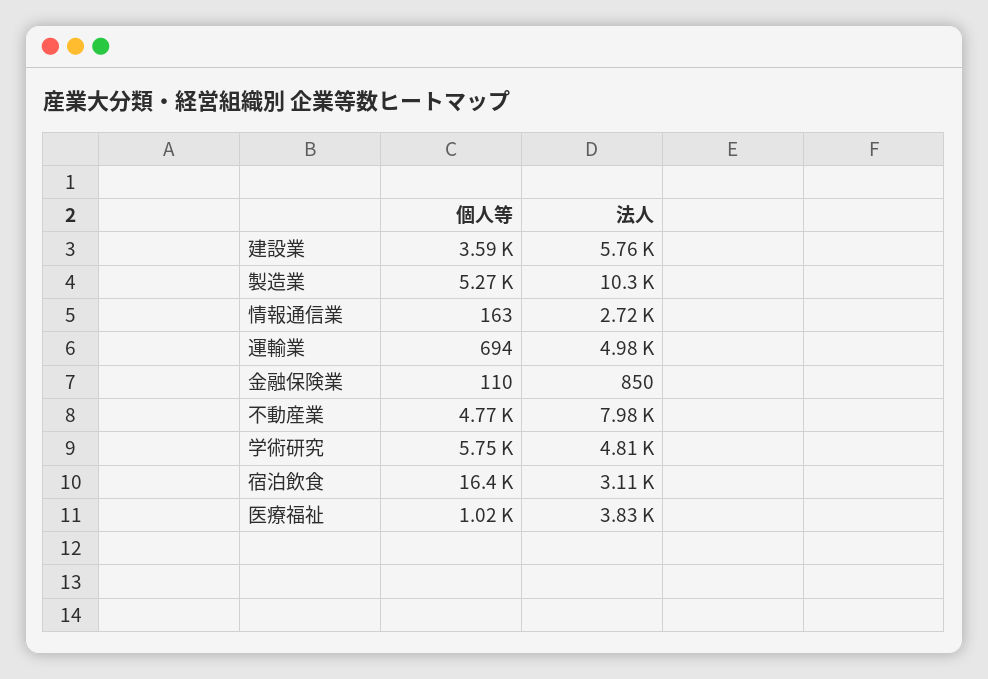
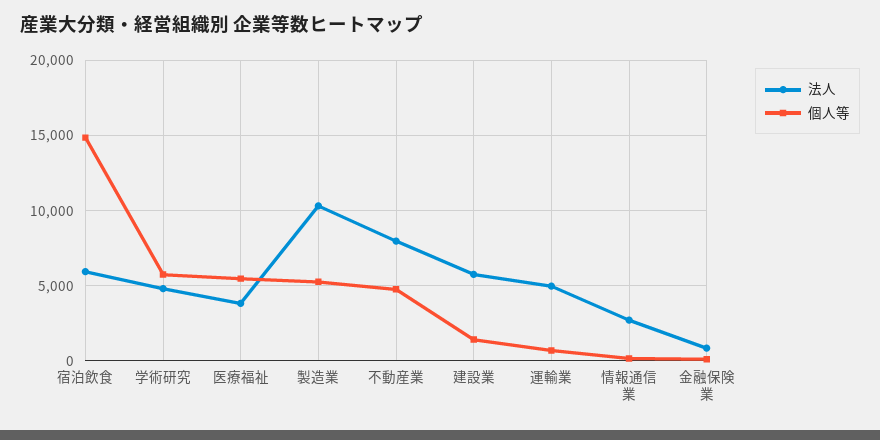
  {
    "個人等": {
-     "建設業": 3590,
+     "建設業": 1500,
      "製造業": 5270,
      "情報通信業": 163,
      "運輸業": 694,
      "金融保険業": 110,
      "不動産業": 4770,
      "学術研究": 5750,
-     "宿泊飲食": 16400,
+     "宿泊飲食": 15000,
-     "医療福祉": 1020
+     "医療福祉": 5500
    },
    "法人": {
      "建設業": 5760,
      "製造業": 10300,
      "情報通信業": 2720,
      "運輸業": 4980,
      "金融保険業": 850,
      "不動産業": 7980,
      "学術研究": 4810,
-     "宿泊飲食": 3110,
+     "宿泊飲食": 6000,
      "医療福祉": 3830
    }
  }

